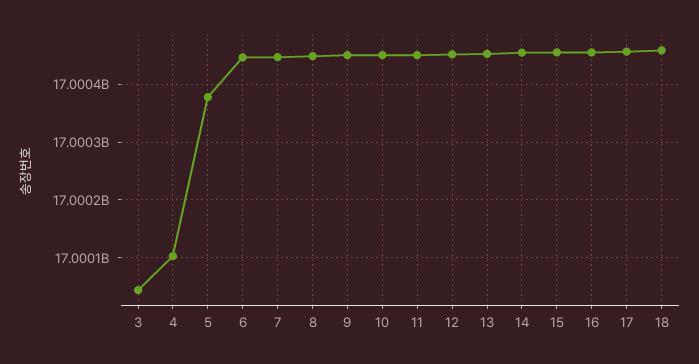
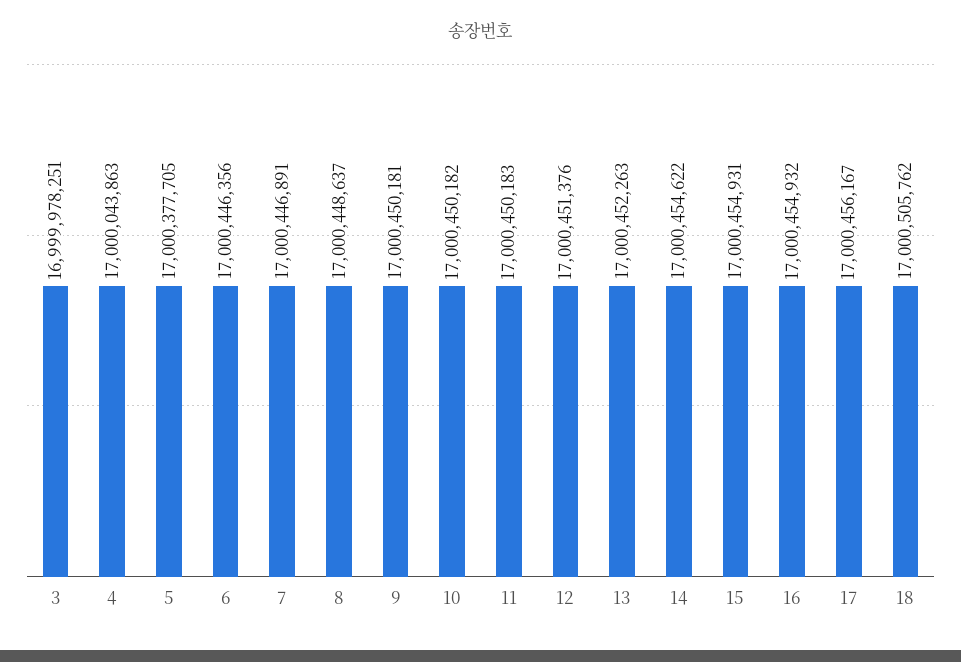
  {
-   "3": 17000040000,
+   "3": 16999978251,
-   "4": 17000100000,
+   "4": 17000043863,
    "5": 17000377705,
    "6": 17000446356,
    "7": 17000446891,
    "8": 17000448637,
    "9": 17000450181,
    "10": 17000450182,
    "11": 17000450183,
    "12": 17000451376,
    "13": 17000452263,
    "14": 17000454622,
    "15": 17000454931,
    "16": 17000454932,
    "17": 17000456167,
-   "18": 17000460000
+   "18": 17000505762
  }

